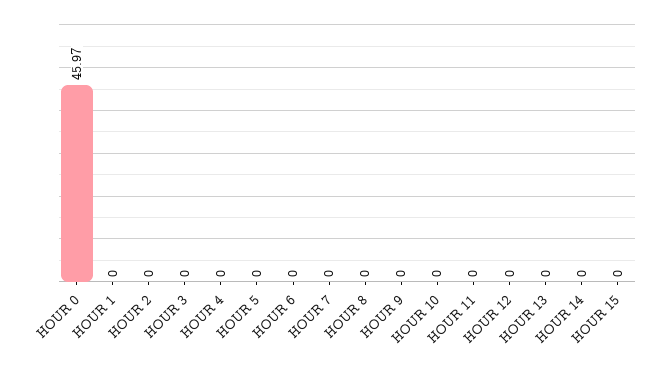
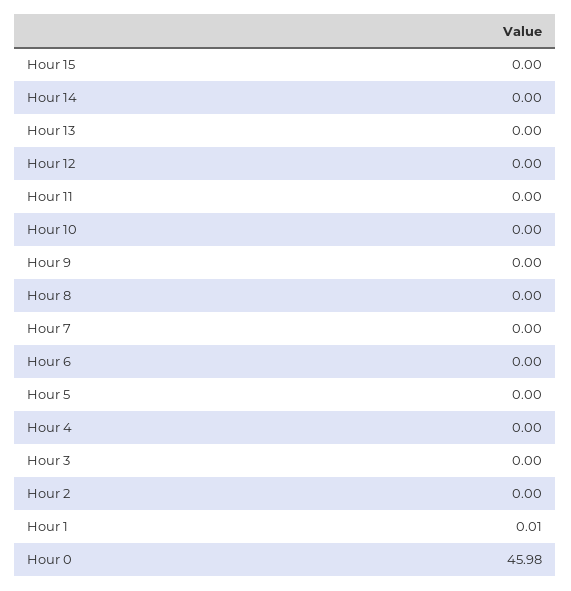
  {
-   "HOUR 0": 45.97,
+   "HOUR 0": 45.98,
-   "HOUR 1": 0,
+   "HOUR 1": 0.01,
    "HOUR 2": 0,
    "HOUR 3": 0,
    "HOUR 4": 0,
    "HOUR 5": 0,
    "HOUR 6": 0,
    "HOUR 7": 0,
    "HOUR 8": 0,
    "HOUR 9": 0,
    "HOUR 10": 0,
    "HOUR 11": 0,
    "HOUR 12": 0,
    "HOUR 13": 0,
    "HOUR 14": 0,
    "HOUR 15": 0
  }

